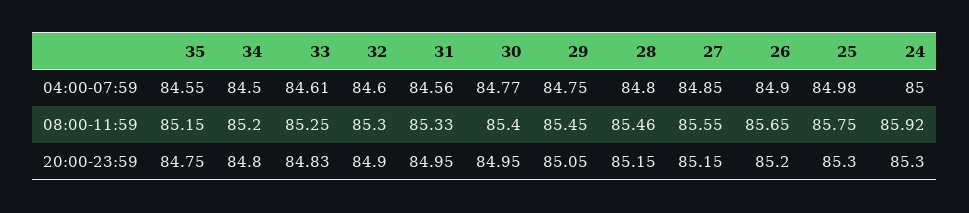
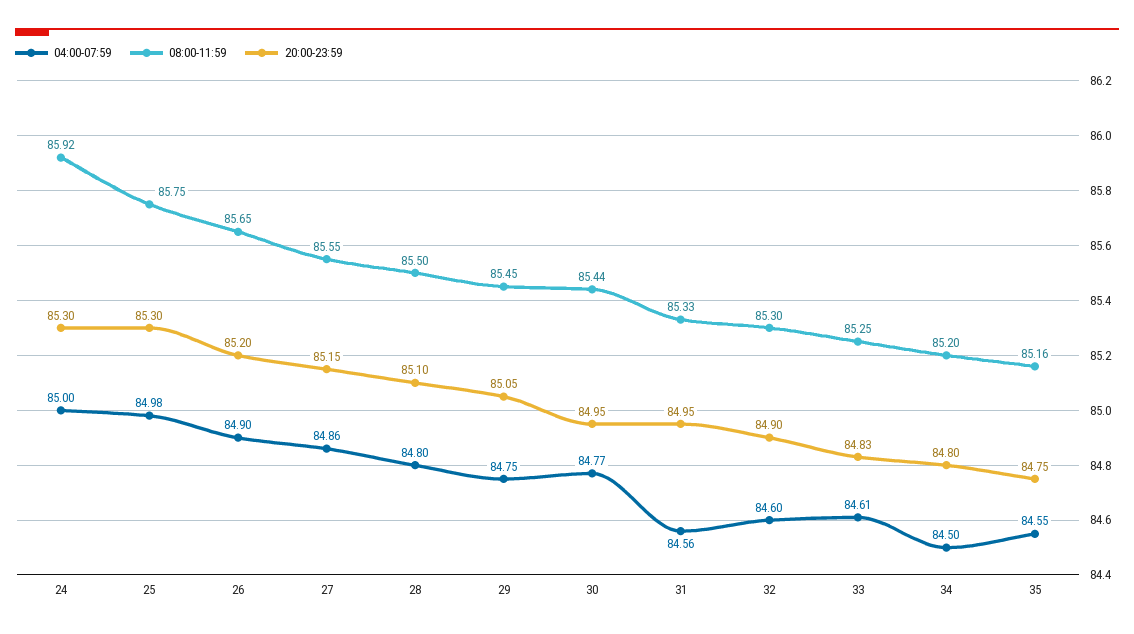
  {
    "04:00-07:59": {
      "35": 84.55,
      "34": 84.5,
      "33": 84.61,
      "32": 84.6,
      "31": 84.56,
      "30": 84.77,
      "29": 84.75,
      "28": 84.8,
-     "27": 84.85,
+     "27": 84.86,
      "26": 84.9,
      "25": 84.98,
      "24": 85
    },
    "08:00-11:59": {
-     "35": 85.15,
+     "35": 85.16,
      "34": 85.2,
      "33": 85.25,
      "32": 85.3,
      "31": 85.33,
-     "30": 85.4,
+     "30": 85.44,
      "29": 85.45,
-     "28": 85.46,
+     "28": 85.5,
      "27": 85.55,
      "26": 85.65,
      "25": 85.75,
      "24": 85.92
    },
    "20:00-23:59": {
      "35": 84.75,
      "34": 84.8,
      "33": 84.83,
      "32": 84.9,
      "31": 84.95,
      "30": 84.95,
      "29": 85.05,
-     "28": 85.15,
+     "28": 85.1,
      "27": 85.15,
      "26": 85.2,
      "25": 85.3,
      "24": 85.3
    }
  }

